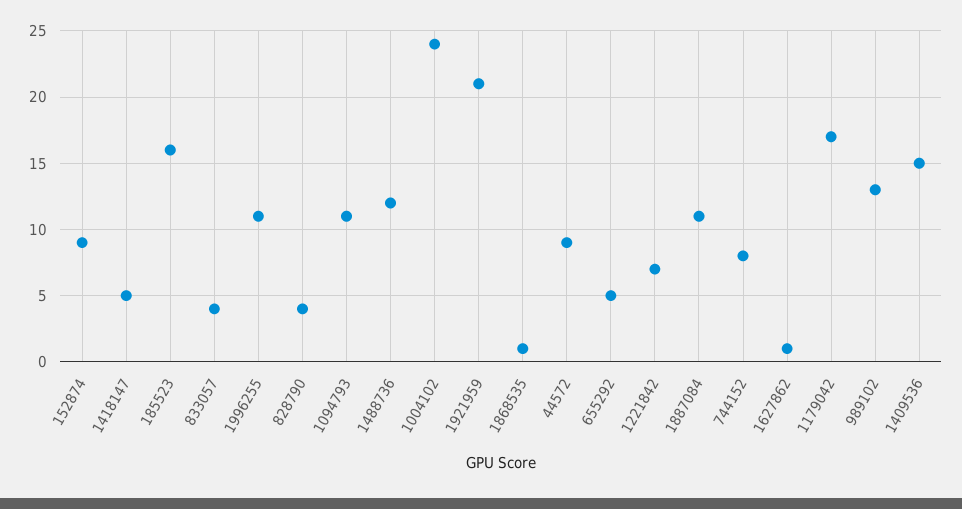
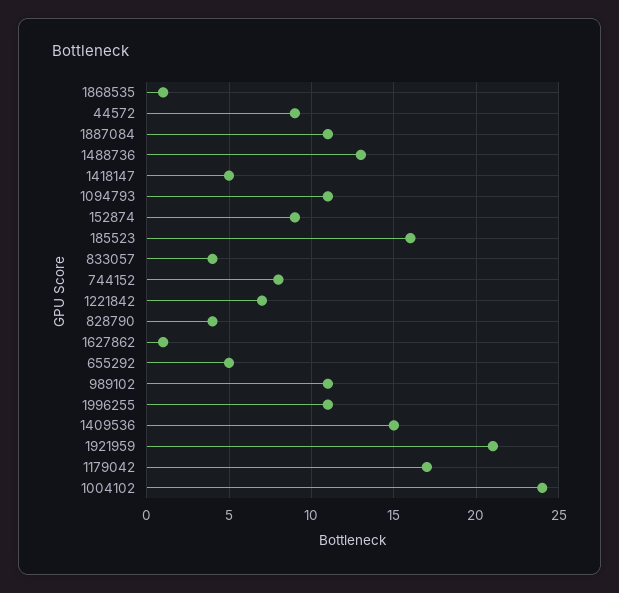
  {
    "152874": 9,
    "1418147": 5,
    "185523": 16,
    "833057": 4,
    "1996255": 11,
    "828790": 4,
    "1094793": 11,
-   "1488736": 12,
+   "1488736": 13,
    "1004102": 24,
    "1921959": 21,
    "1868535": 1,
    "44572": 9,
    "655292": 5,
    "1221842": 7,
    "1887084": 11,
    "744152": 8,
    "1627862": 1,
    "1179042": 17,
-   "989102": 13,
+   "989102": 11,
    "1409536": 15
  }

